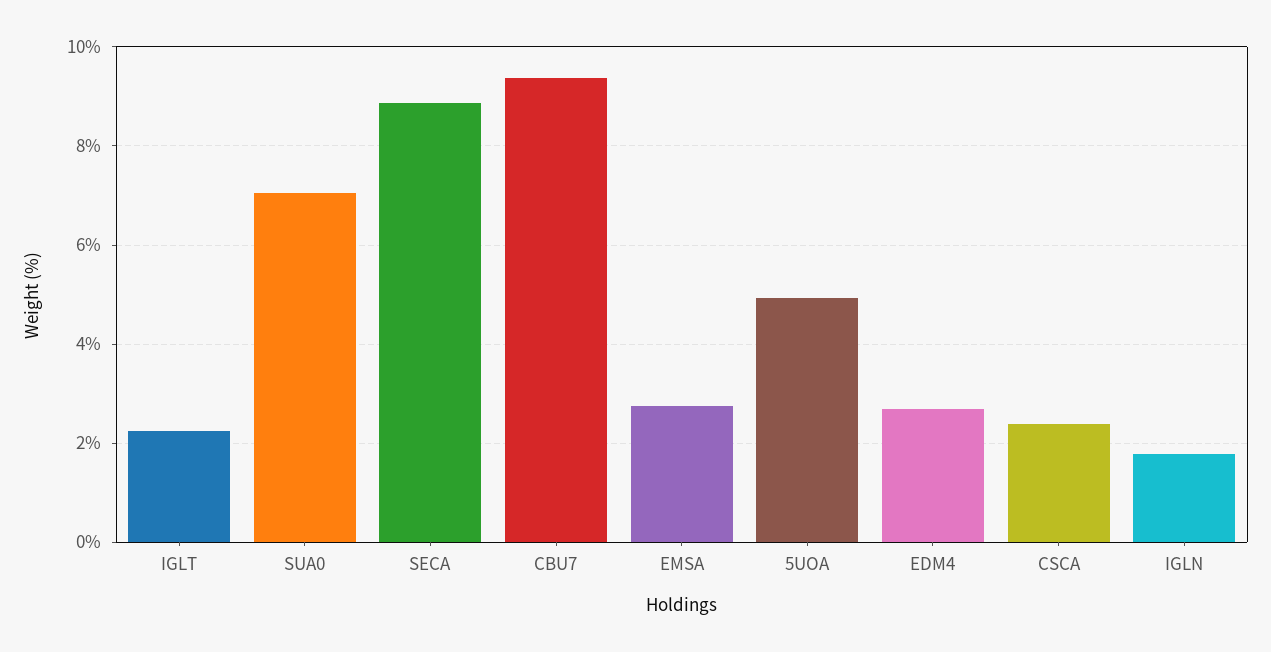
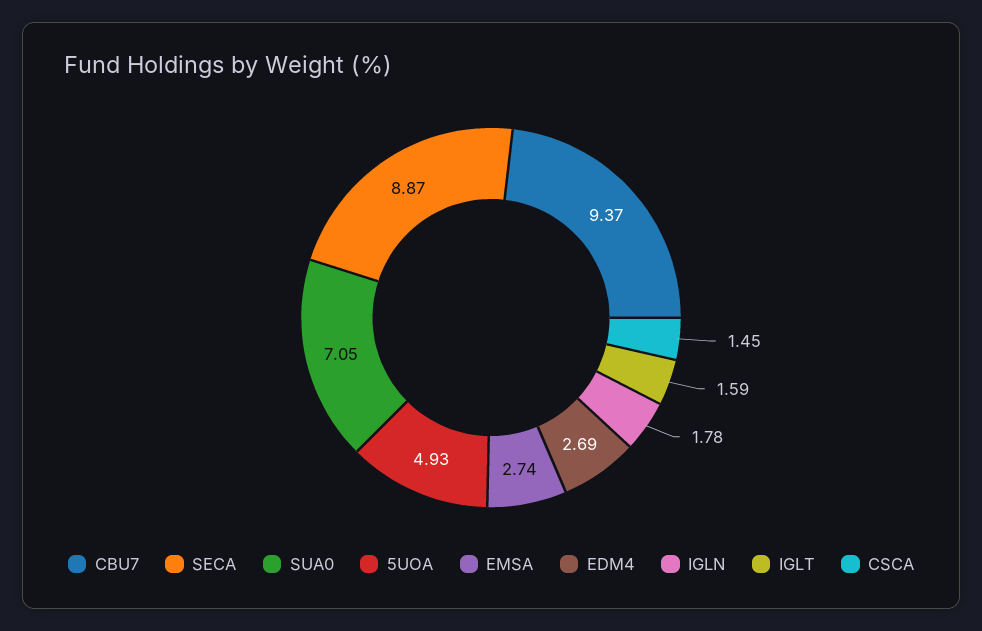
  {
-   "IGLT": 2.2,
+   "IGLT": 1.59,
    "SUA0": 7.05,
    "SECA": 8.87,
    "CBU7": 9.37,
    "EMSA": 2.74,
    "5UOA": 4.93,
    "EDM4": 2.69,
-   "CSCA": 2.4,
+   "CSCA": 1.45,
    "IGLN": 1.78
  }

